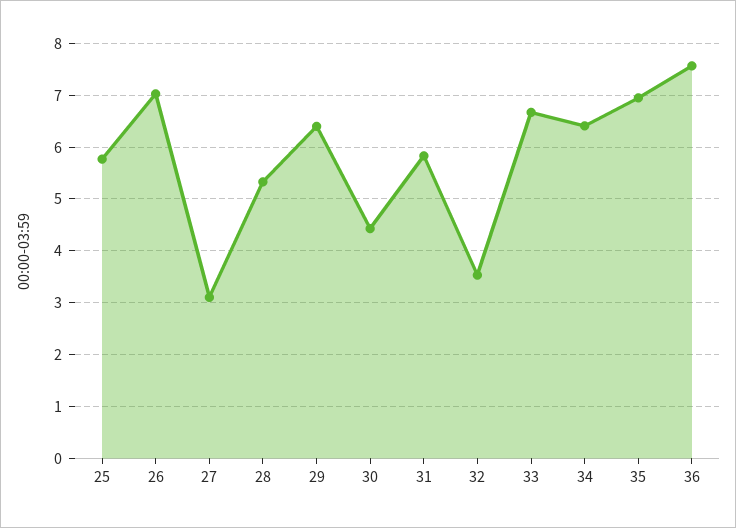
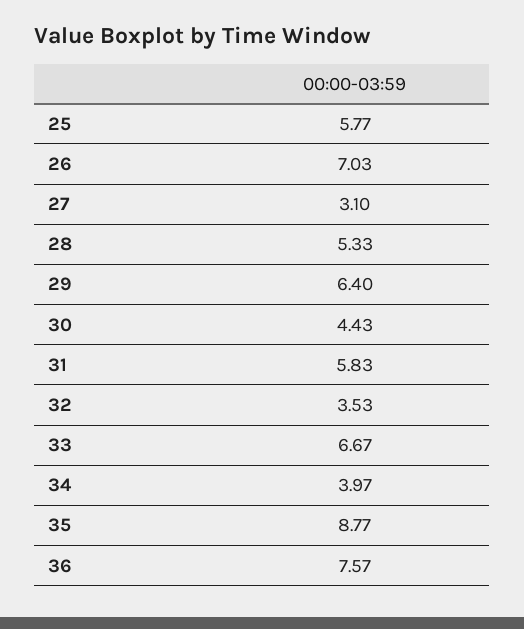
  {
    "25": 5.77,
    "26": 7.03,
    "27": 3.1,
    "28": 5.33,
    "29": 6.4,
    "30": 4.43,
    "31": 5.83,
    "32": 3.53,
    "33": 6.67,
-   "34": 6.4,
+   "34": 3.97,
-   "35": 7,
+   "35": 8.77,
    "36": 7.57
  }

